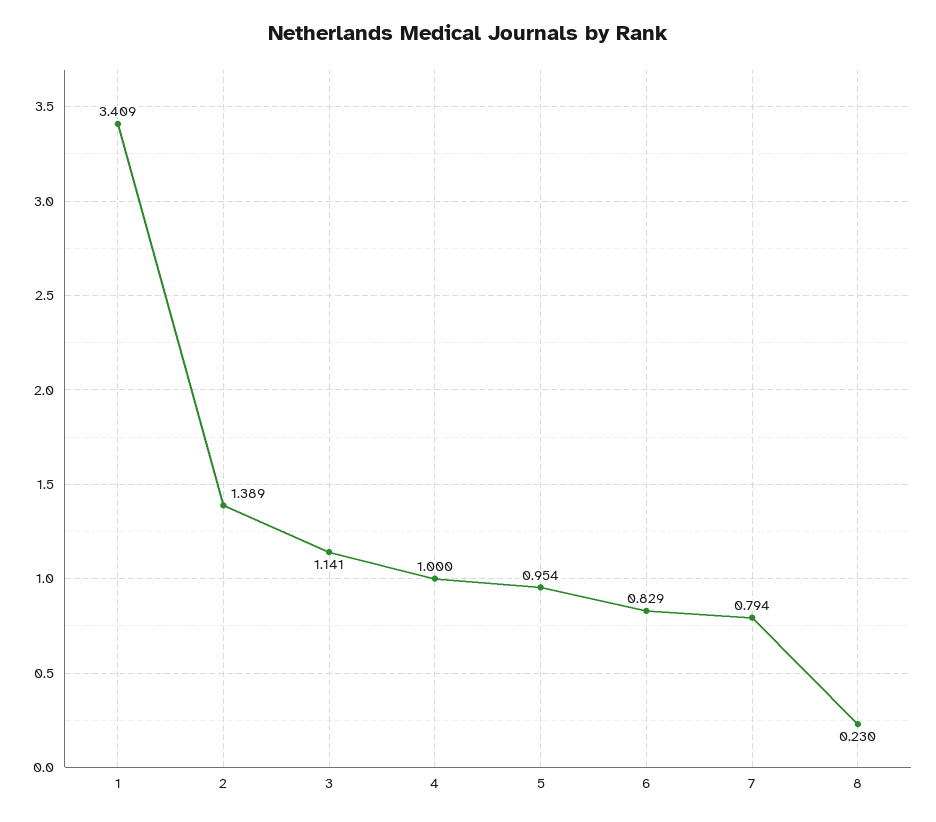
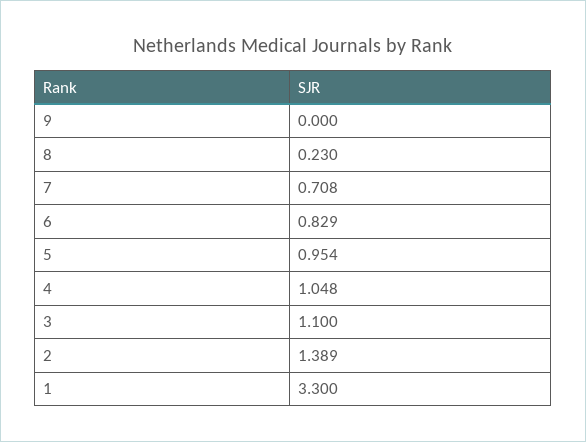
  {
-   "1": 3.409,
+   "1": 3.3,
    "2": 1.389,
-   "3": 1.141,
+   "3": 1.1,
-   "4": 1,
+   "4": 1.048,
    "5": 0.954,
    "6": 0.829,
-   "7": 0.794,
+   "7": 0.708,
-   "8": 0.23
+   "8": 0.23,
+   "9": 0
  }

